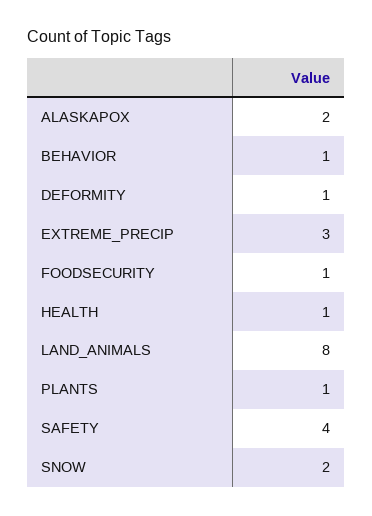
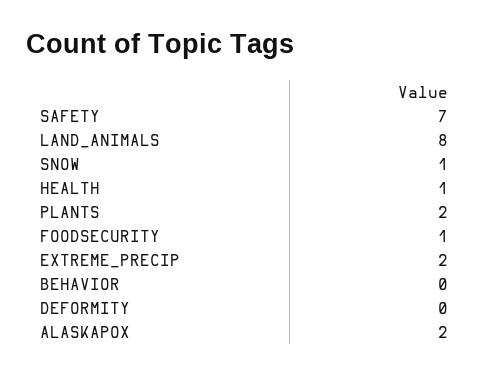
  {
    "ALASKAPOX": 2,
-   "BEHAVIOR": 1,
+   "BEHAVIOR": 0,
-   "DEFORMITY": 1,
+   "DEFORMITY": 0,
-   "EXTREME_PRECIP": 3,
+   "EXTREME_PRECIP": 2,
    "FOODSECURITY": 1,
    "HEALTH": 1,
    "LAND_ANIMALS": 8,
-   "PLANTS": 1,
+   "PLANTS": 2,
-   "SAFETY": 4,
+   "SAFETY": 7,
-   "SNOW": 2
+   "SNOW": 1
  }

